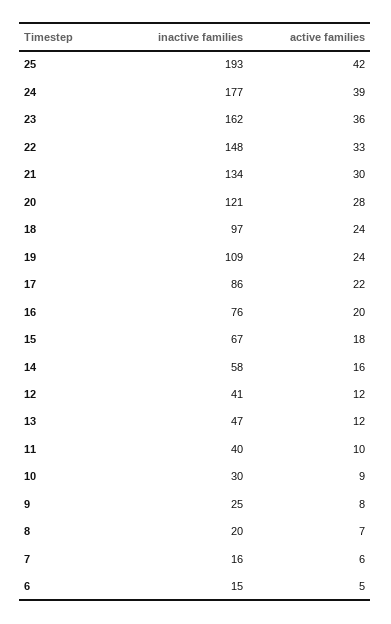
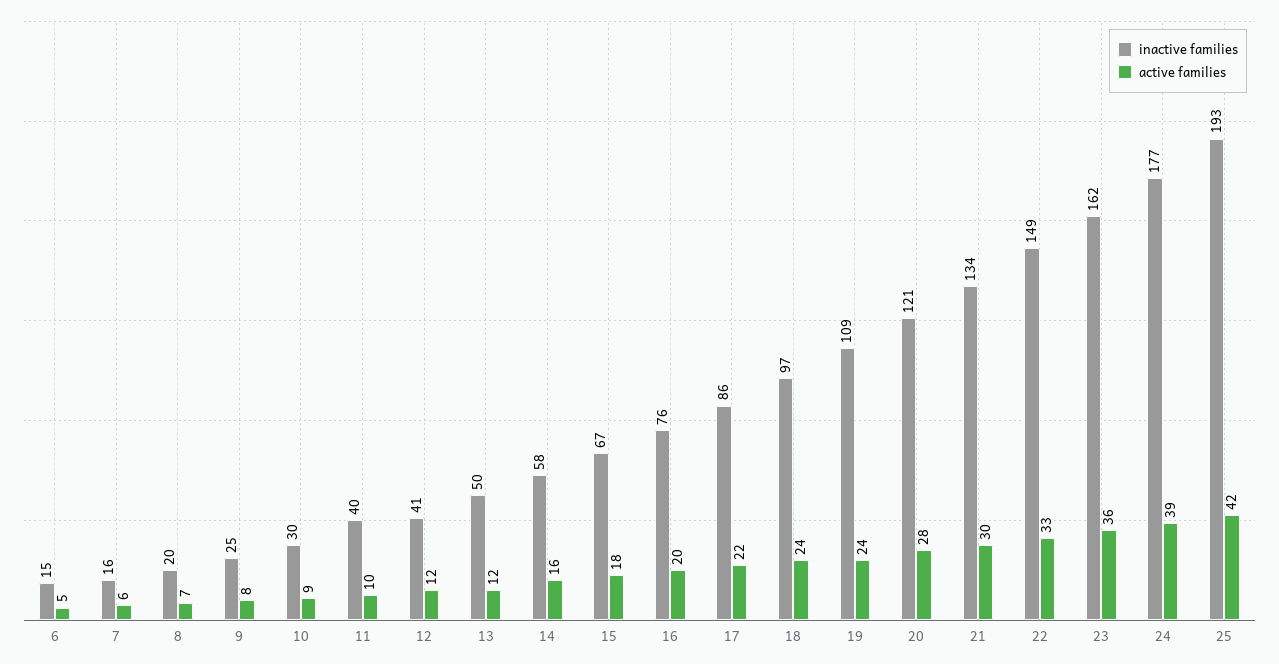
  {
    "inactive families": {
      "25": 193,
      "24": 177,
      "23": 162,
-     "22": 148,
+     "22": 149,
      "21": 134,
      "20": 121,
      "18": 97,
      "19": 109,
      "17": 86,
      "16": 76,
      "15": 67,
      "14": 58,
      "12": 41,
-     "13": 47,
+     "13": 50,
      "11": 40,
      "10": 30,
      "9": 25,
      "8": 20,
      "7": 16,
      "6": 15
    },
    "active families": {
      "25": 42,
      "24": 39,
      "23": 36,
      "22": 33,
      "21": 30,
      "20": 28,
      "18": 24,
      "19": 24,
      "17": 22,
      "16": 20,
      "15": 18,
      "14": 16,
      "12": 12,
      "13": 12,
      "11": 10,
      "10": 9,
      "9": 8,
      "8": 7,
      "7": 6,
      "6": 5
    }
  }

